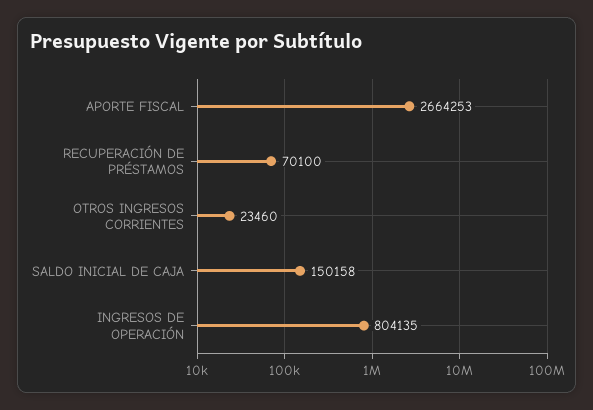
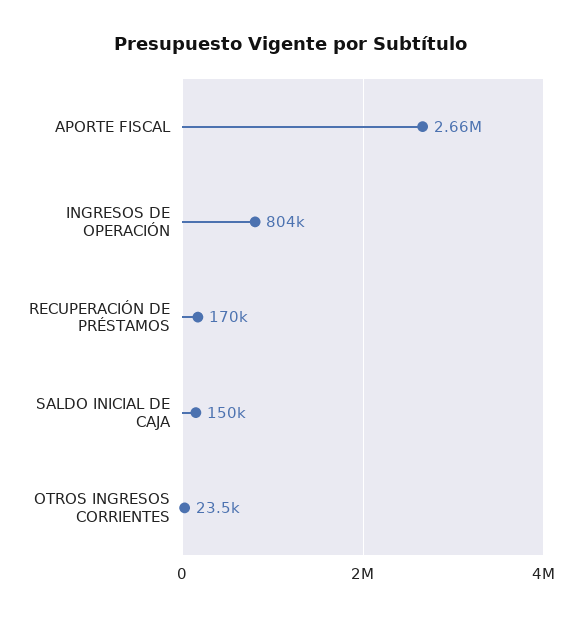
  {
    "APORTE FISCAL": 2664253,
-   "RECUPERACIÓN DE PRÉSTAMOS": 70100,
+   "RECUPERACIÓN DE PRÉSTAMOS": 170000,
    "OTROS INGRESOS CORRIENTES": 23460,
    "SALDO INICIAL DE CAJA": 150158,
    "INGRESOS DE OPERACIÓN": 804135
  }

